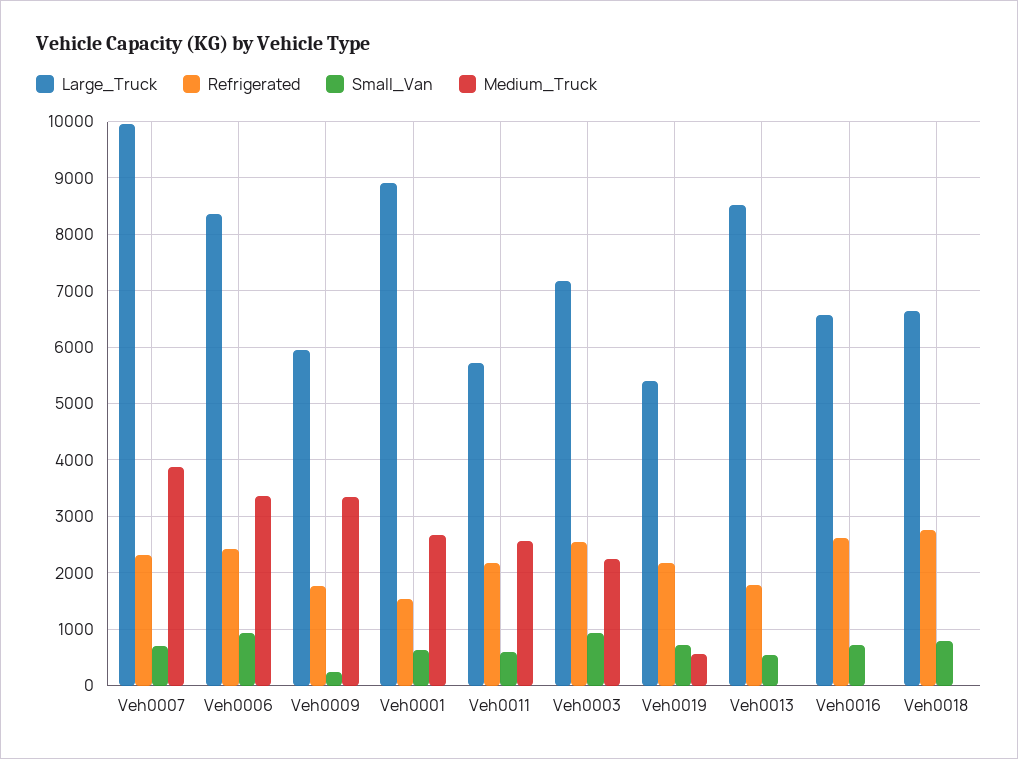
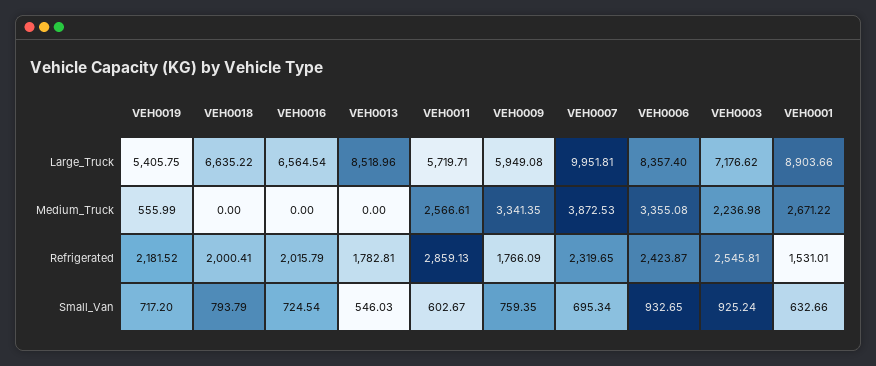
  {
    "Large_Truck": {
      "Veh0007": 9951.81,
      "Veh0006": 8357.4,
      "Veh0009": 5949.08,
      "Veh0001": 8903.66,
      "Veh0011": 5719.71,
      "Veh0003": 7176.62,
      "Veh0019": 5405.75,
      "Veh0013": 8518.96,
      "Veh0016": 6564.54,
      "Veh0018": 6635.22
    },
    "Refrigerated": {
      "Veh0007": 2319.65,
      "Veh0006": 2423.87,
      "Veh0009": 1766.09,
      "Veh0001": 1531.01,
-     "Veh0011": 2200,
+     "Veh0011": 2859.13,
      "Veh0003": 2545.81,
      "Veh0019": 2181.52,
      "Veh0013": 1782.81,
-     "Veh0016": 2600,
+     "Veh0016": 2015.79,
-     "Veh0018": 2800
+     "Veh0018": 2000.41
    },
    "Small_Van": {
      "Veh0007": 695.34,
      "Veh0006": 932.65,
-     "Veh0009": 200,
+     "Veh0009": 759.35,
      "Veh0001": 632.66,
      "Veh0011": 602.67,
      "Veh0003": 925.24,
      "Veh0019": 717.2,
      "Veh0013": 546.03,
      "Veh0016": 724.54,
      "Veh0018": 793.79
    },
    "Medium_Truck": {
      "Veh0007": 3872.53,
      "Veh0006": 3355.08,
      "Veh0009": 3341.35,
      "Veh0001": 2671.22,
      "Veh0011": 2566.61,
      "Veh0003": 2236.98,
      "Veh0019": 555.99,
      "Veh0013": 0,
      "Veh0016": 0,
      "Veh0018": 0
    }
  }

